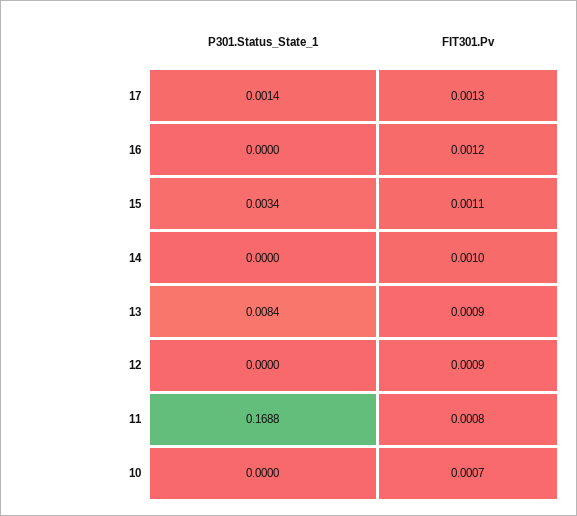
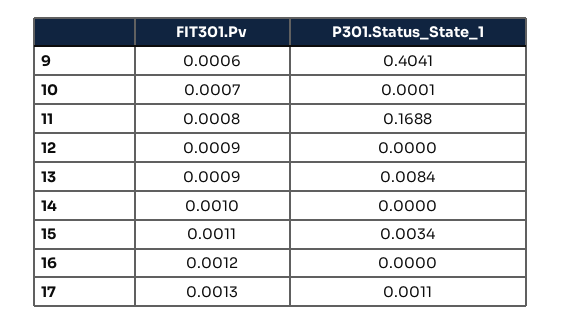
  {
    "P301.Status_State_1": {
-     "17": 0.0014,
+     "17": 0.0011,
      "16": 0,
      "15": 0.0034,
      "14": 0,
      "13": 0.0084,
      "12": 0,
      "11": 0.1688,
-     "10": 0
+     "10": 0.0001,
+     "9": 0.4041
    },
    "FIT301.Pv": {
      "17": 0.0013,
      "16": 0.0012,
      "15": 0.0011,
      "14": 0.001,
      "13": 0.0009,
      "12": 0.0009,
      "11": 0.0008,
-     "10": 0.0007
+     "10": 0.0007,
+     "9": 0.0006
    }
  }

